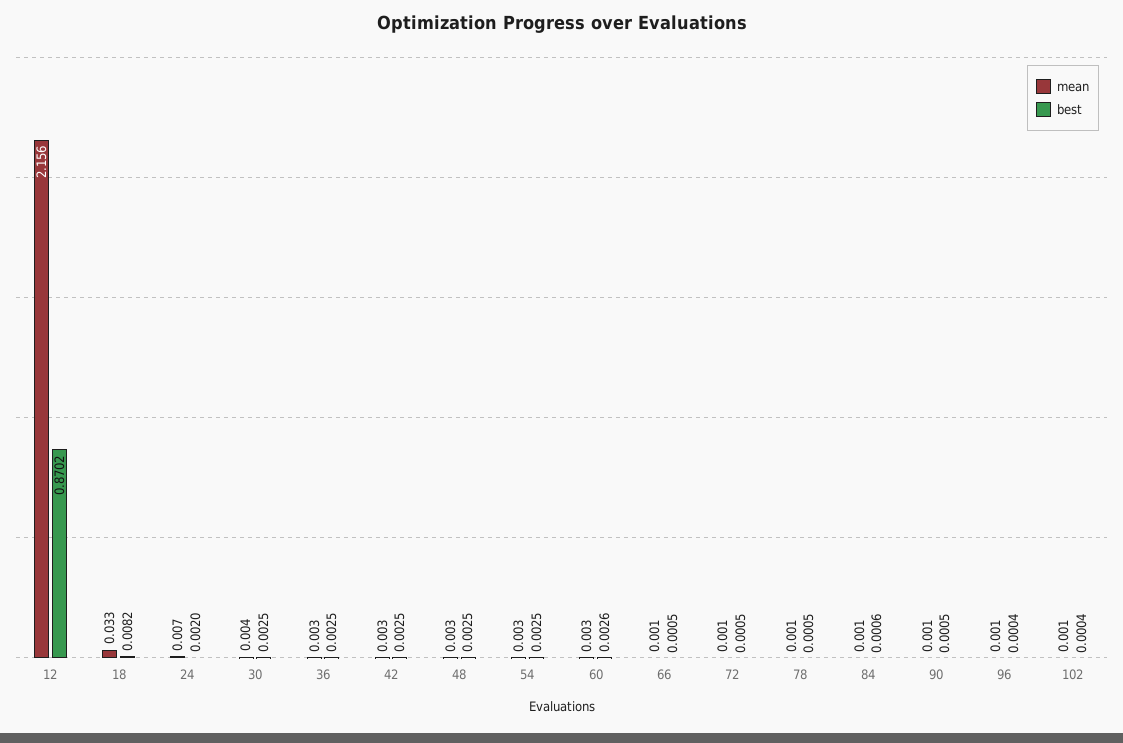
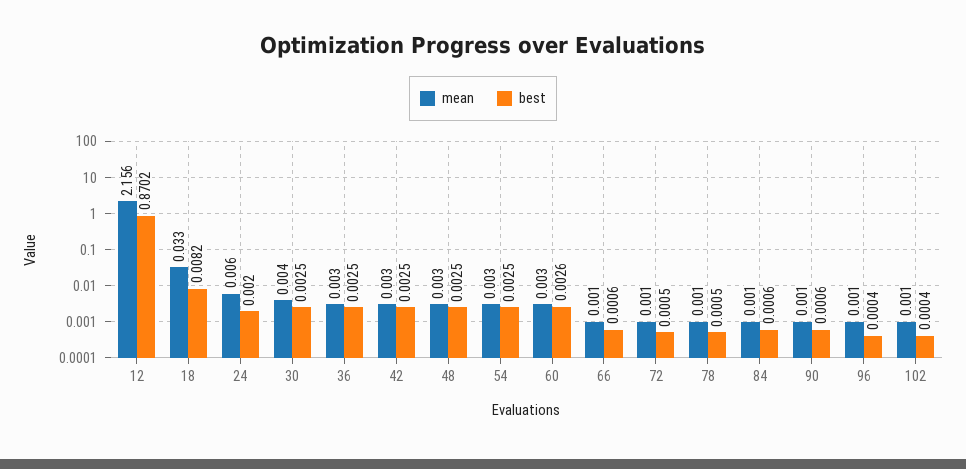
  {
    "mean": {
      "12": 2.156,
      "18": 0.033,
-     "24": 0.007,
+     "24": 0.006,
      "30": 0.004,
      "36": 0.003,
      "42": 0.003,
      "48": 0.003,
      "54": 0.003,
      "60": 0.003,
      "66": 0.001,
      "72": 0.001,
      "78": 0.001,
      "84": 0.001,
      "90": 0.001,
      "96": 0.001,
      "102": 0.001
    },
    "best": {
      "12": 0.8702,
      "18": 0.0082,
      "24": 0.002,
      "30": 0.0025,
      "36": 0.0025,
      "42": 0.0025,
      "48": 0.0025,
      "54": 0.0025,
      "60": 0.0026,
-     "66": 0.0005,
+     "66": 0.0006,
      "72": 0.0005,
      "78": 0.0005,
      "84": 0.0006,
-     "90": 0.0005,
+     "90": 0.0006,
      "96": 0.0004,
      "102": 0.0004
    }
  }

